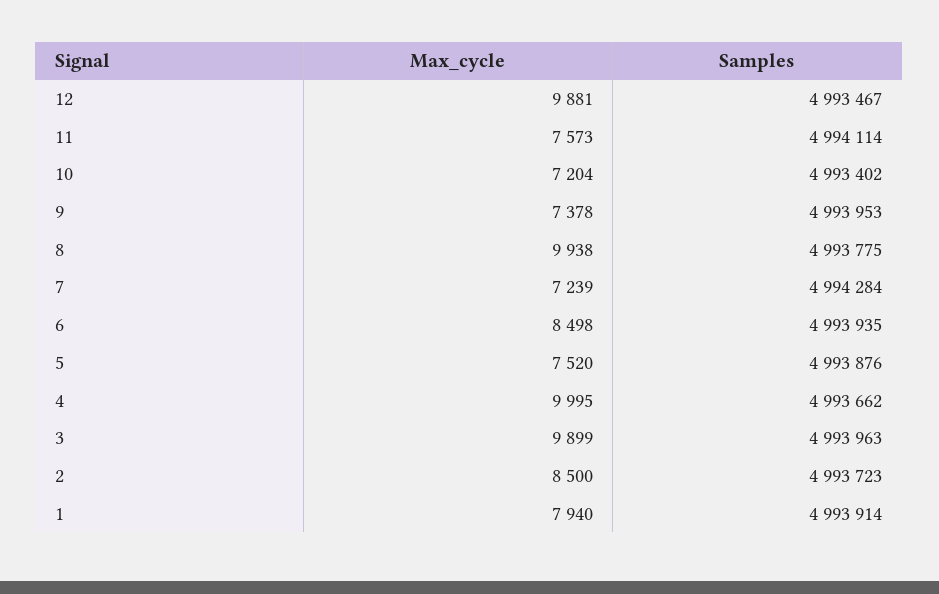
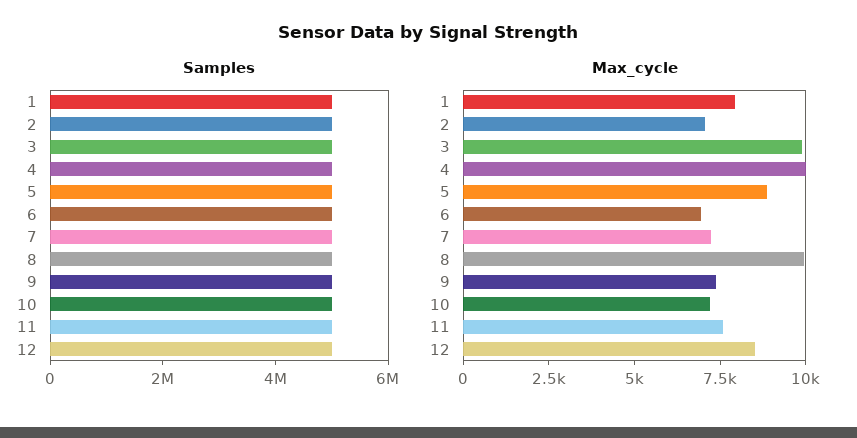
  {
    "Max_cycle": {
-     "12": 9881,
+     "12": 8500,
      "11": 7573,
      "10": 7204,
      "9": 7378,
      "8": 9938,
      "7": 7239,
-     "6": 8498,
+     "6": 7000,
-     "5": 7520,
+     "5": 9000,
      "4": 9995,
      "3": 9899,
-     "2": 8500,
+     "2": 7000,
      "1": 7940
    },
    "Samples": {
      "12": 4993467,
      "11": 4994114,
      "10": 4993402,
      "9": 4993953,
      "8": 4993775,
      "7": 4994284,
      "6": 4993935,
      "5": 4993876,
      "4": 4993662,
      "3": 4993963,
      "2": 4993723,
      "1": 4993914
    }
  }

